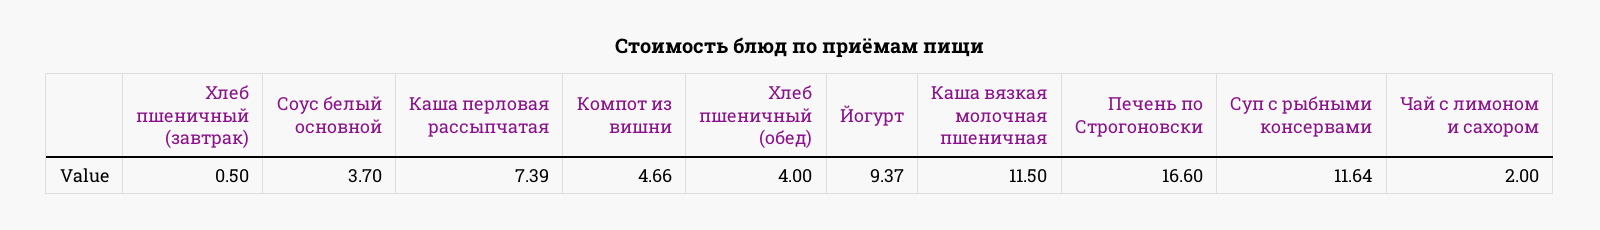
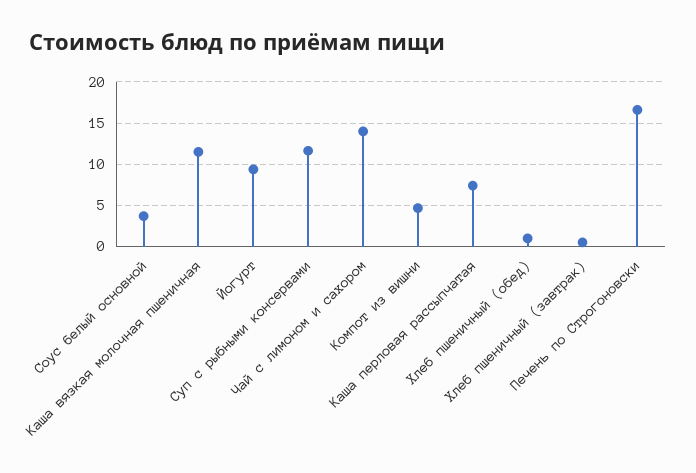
  {
    "Хлеб пшеничный (завтрак)": 0.5,
    "Соус белый основной": 3.7,
    "Каша перловая рассыпчатая": 7.39,
    "Компот из вишни": 4.66,
-   "Хлеб пшеничный (обед)": 4,
+   "Хлеб пшеничный (обед)": 1,
    "Йогурт": 9.37,
    "Каша вязкая молочная пшеничная": 11.5,
    "Печень по Строгоновски": 16.6,
    "Суп с рыбными консервами": 11.64,
-   "Чай с лимоном и сахором": 2
+   "Чай с лимоном и сахором": 14
  }

